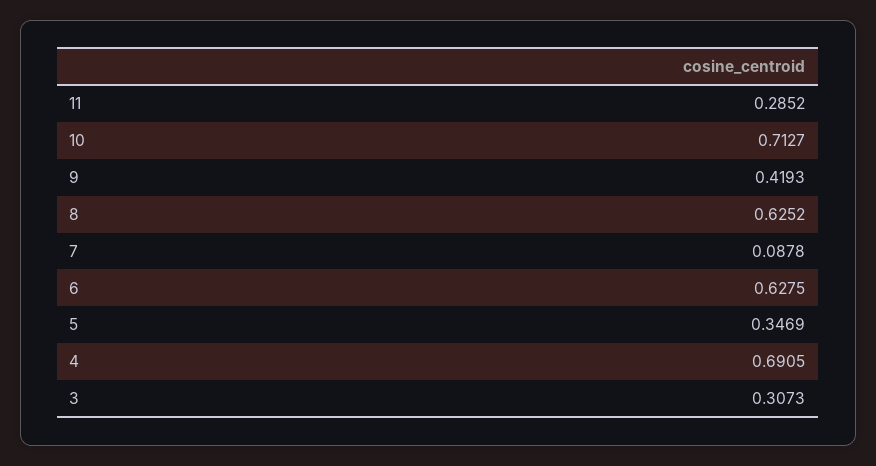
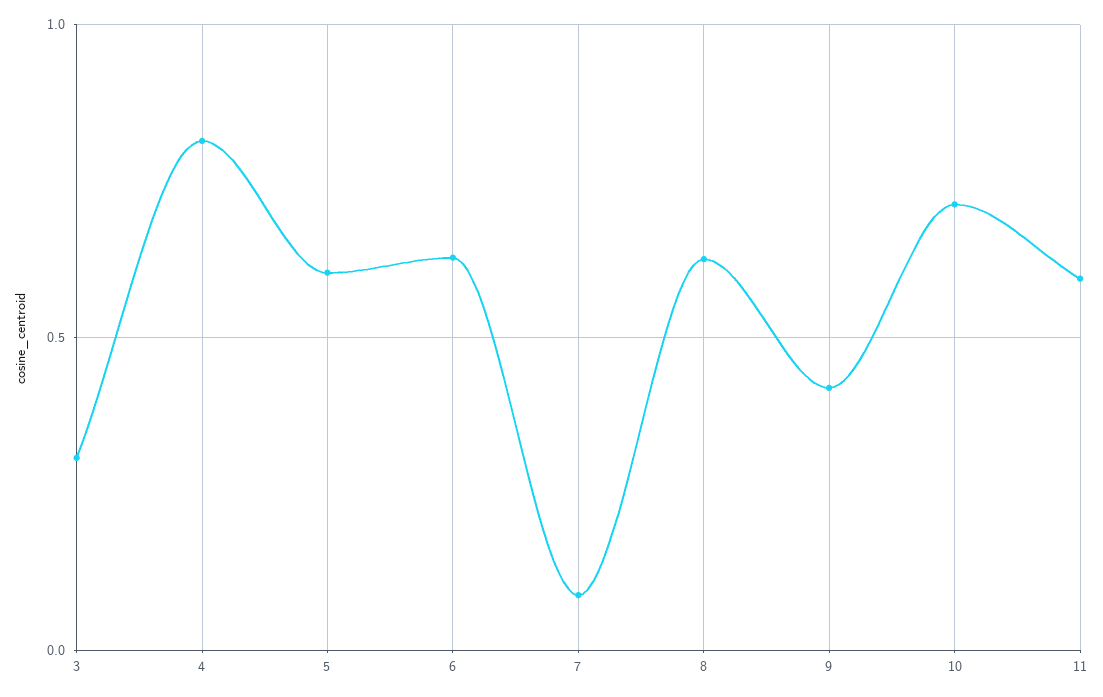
  {
-   "11": 0.2852,
+   "11": 0.6,
    "10": 0.7127,
    "9": 0.4193,
    "8": 0.6252,
    "7": 0.0878,
    "6": 0.6275,
-   "5": 0.3469,
+   "5": 0.6,
-   "4": 0.6905,
+   "4": 0.8,
    "3": 0.3073
  }

